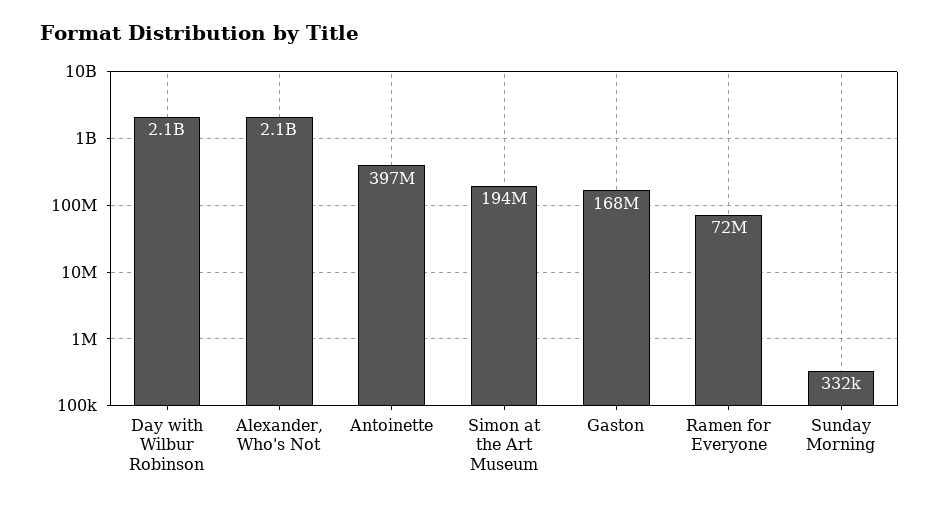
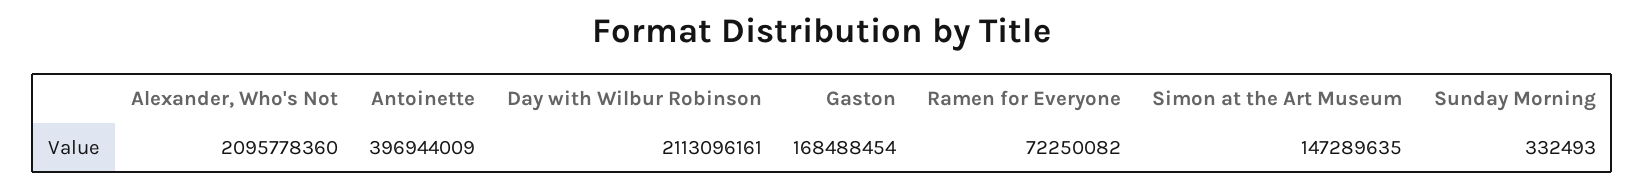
  {
    "Day with Wilbur Robinson": 2113096161,
    "Alexander, Who's Not": 2095778360,
    "Antoinette": 396944009,
-   "Simon at the Art Museum": 194000000,
+   "Simon at the Art Museum": 147289635,
    "Gaston": 168488454,
    "Ramen for Everyone": 72250082,
    "Sunday Morning": 332493
  }

